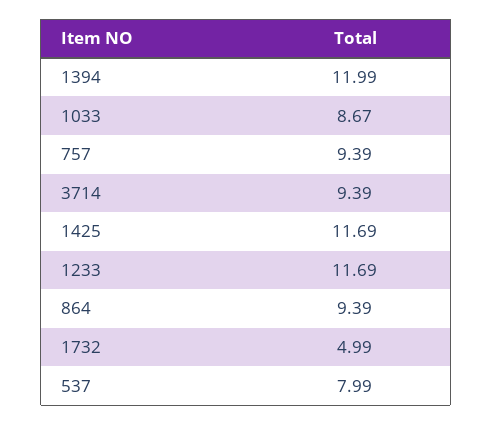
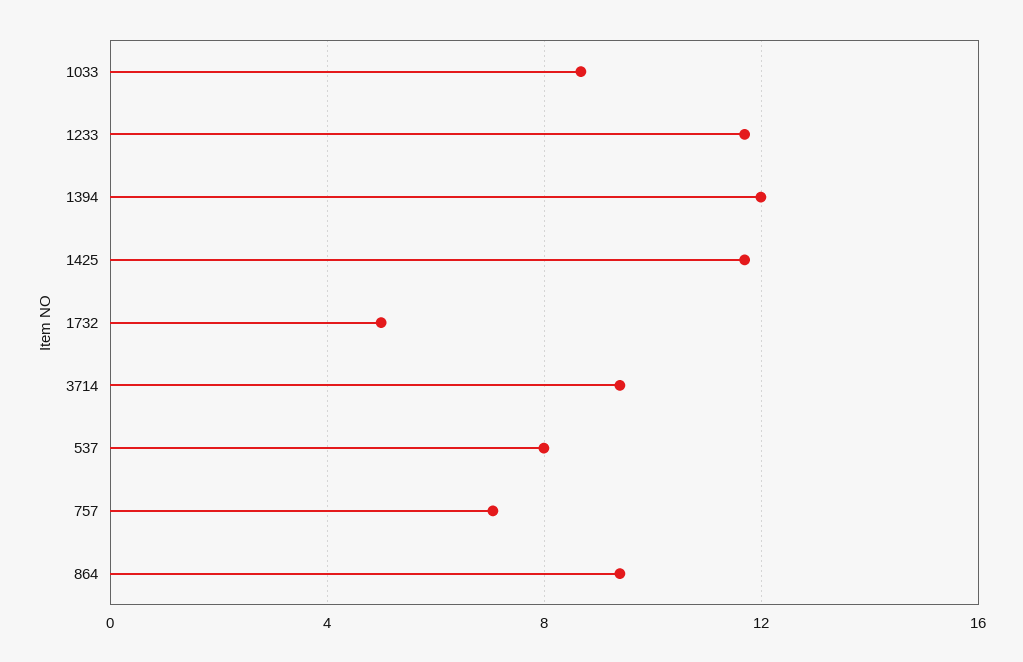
  {
    "1394": 11.99,
    "1033": 8.67,
-   "757": 9.39,
+   "757": 7,
    "3714": 9.39,
    "1425": 11.69,
    "1233": 11.69,
    "864": 9.39,
    "1732": 4.99,
    "537": 7.99
  }

